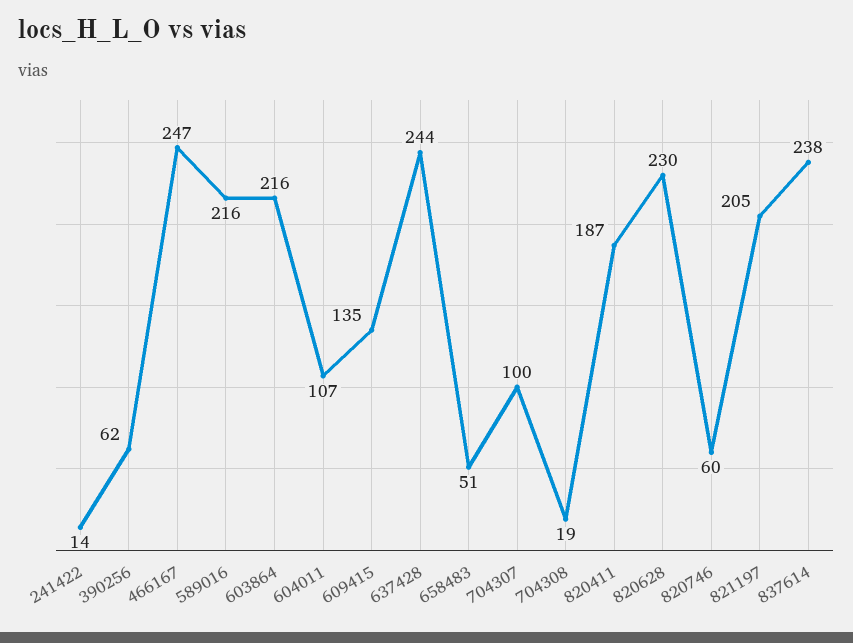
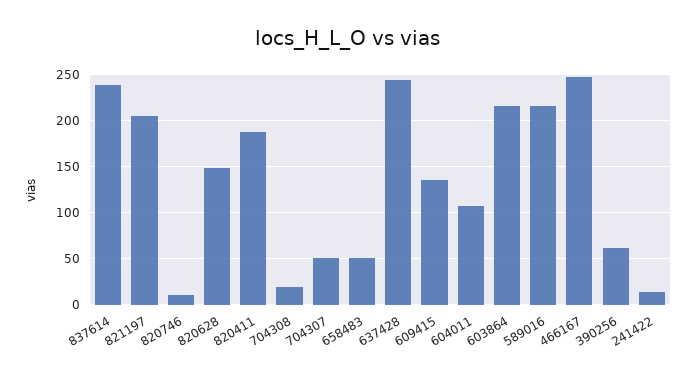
  {
    "241422": 14,
    "390256": 62,
    "466167": 247,
    "589016": 216,
    "603864": 216,
    "604011": 107,
    "609415": 135,
    "637428": 244,
    "658483": 51,
-   "704307": 100,
+   "704307": 50,
    "704308": 19,
    "820411": 187,
-   "820628": 230,
+   "820628": 150,
-   "820746": 60,
+   "820746": 10,
    "821197": 205,
    "837614": 238
  }

